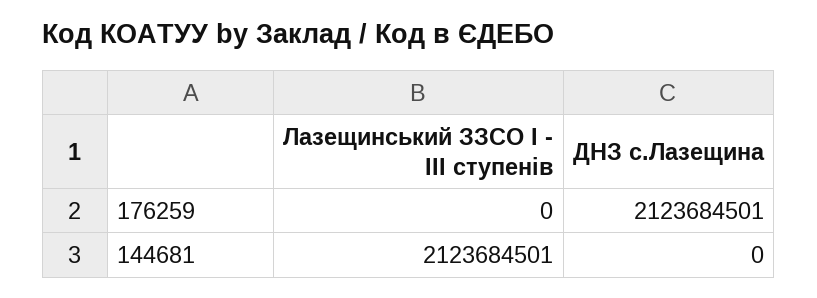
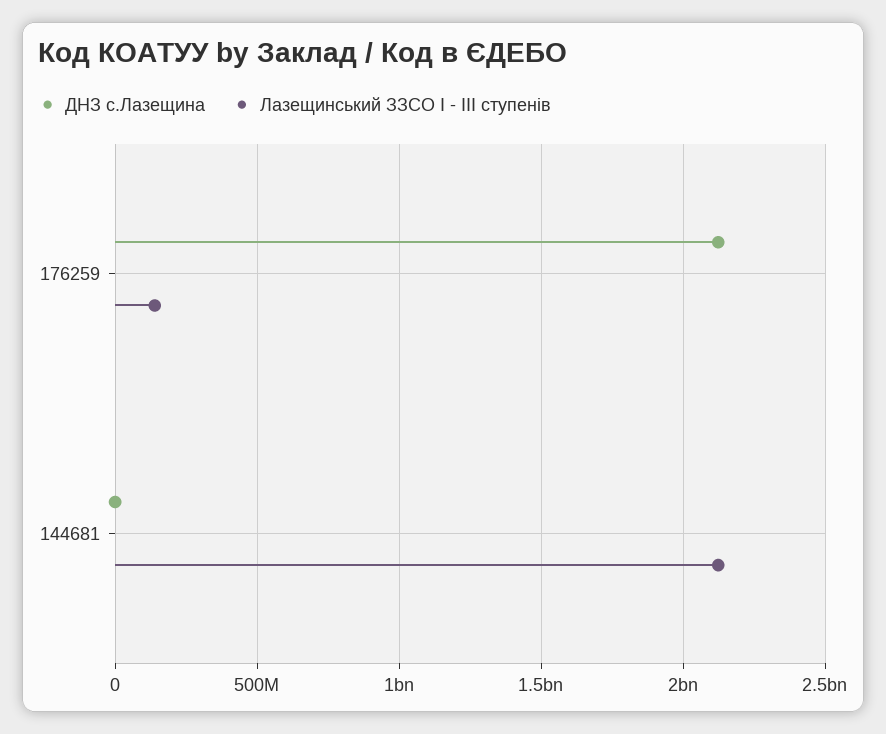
  {
    "Лазещинський ЗЗСО І - ІІІ ступенів": {
-     "176259": 0,
+     "176259": 150000000,
      "144681": 2123684501
    },
    "ДНЗ с.Лазещина": {
      "176259": 2123684501,
      "144681": 0
    }
  }

